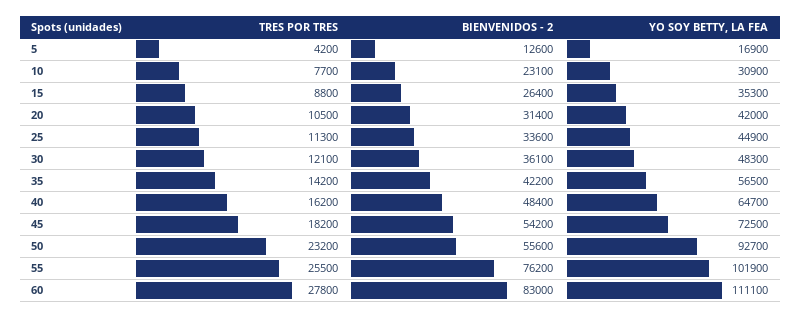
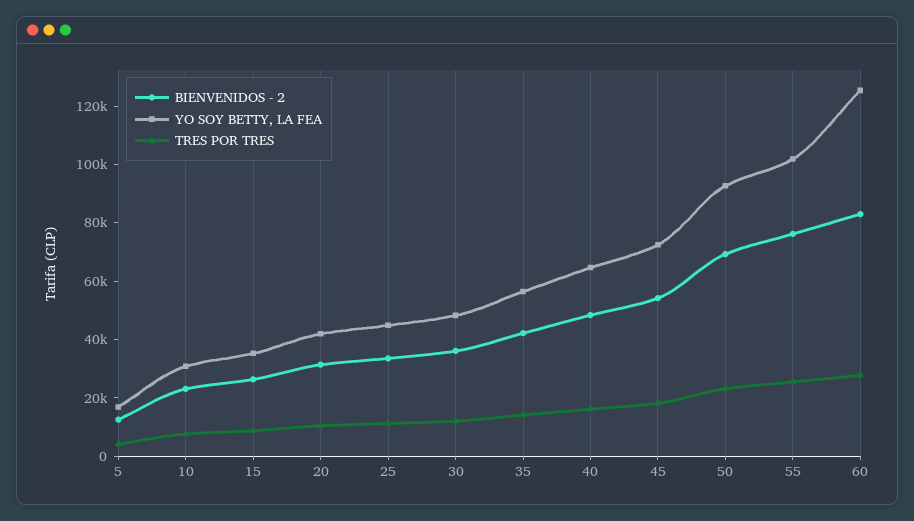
  {
    "TRES POR TRES": {
      "5": 4200,
      "10": 7700,
      "15": 8800,
      "20": 10500,
      "25": 11300,
      "30": 12100,
      "35": 14200,
      "40": 16200,
      "45": 18200,
      "50": 23200,
      "55": 25500,
      "60": 27800
    },
    "BIENVENIDOS - 2": {
      "5": 12600,
      "10": 23100,
      "15": 26400,
      "20": 31400,
      "25": 33600,
      "30": 36100,
      "35": 42200,
      "40": 48400,
      "45": 54200,
-     "50": 55600,
+     "50": 70000,
      "55": 76200,
      "60": 83000
    },
    "YO SOY BETTY, LA FEA": {
      "5": 16900,
      "10": 30900,
      "15": 35300,
      "20": 42000,
      "25": 44900,
      "30": 48300,
      "35": 56500,
      "40": 64700,
      "45": 72500,
      "50": 92700,
      "55": 101900,
-     "60": 111100
+     "60": 125000
    }
  }

